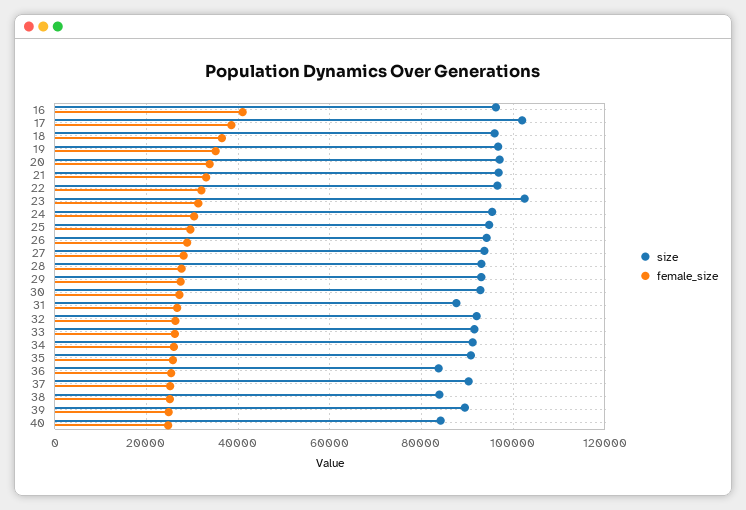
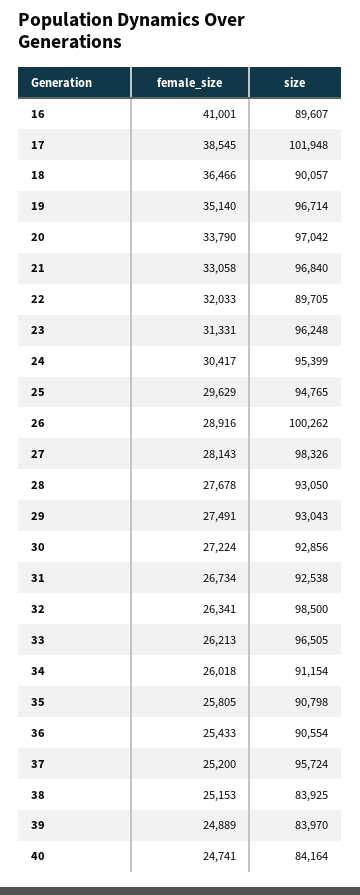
  {
    "size": {
-     "16": 96000,
+     "16": 89607,
      "17": 101948,
-     "18": 96000,
+     "18": 90057,
      "19": 96714,
      "20": 97042,
      "21": 96840,
-     "22": 96000,
+     "22": 89705,
-     "23": 102000,
+     "23": 96248,
      "24": 95399,
      "25": 94765,
-     "26": 94000,
+     "26": 100262,
-     "27": 94000,
+     "27": 98326,
      "28": 93050,
      "29": 93043,
      "30": 92856,
-     "31": 88000,
+     "31": 92538,
-     "32": 92000,
+     "32": 98500,
-     "33": 92000,
+     "33": 96505,
      "34": 91154,
      "35": 90798,
-     "36": 84000,
+     "36": 90554,
-     "37": 90000,
+     "37": 95724,
      "38": 83925,
-     "39": 90000,
+     "39": 83970,
      "40": 84164
    },
    "female_size": {
      "16": 41001,
      "17": 38545,
      "18": 36466,
      "19": 35140,
      "20": 33790,
      "21": 33058,
      "22": 32033,
      "23": 31331,
      "24": 30417,
      "25": 29629,
      "26": 28916,
      "27": 28143,
      "28": 27678,
      "29": 27491,
      "30": 27224,
      "31": 26734,
      "32": 26341,
      "33": 26213,
      "34": 26018,
      "35": 25805,
      "36": 25433,
      "37": 25200,
      "38": 25153,
      "39": 24889,
      "40": 24741
    }
  }

